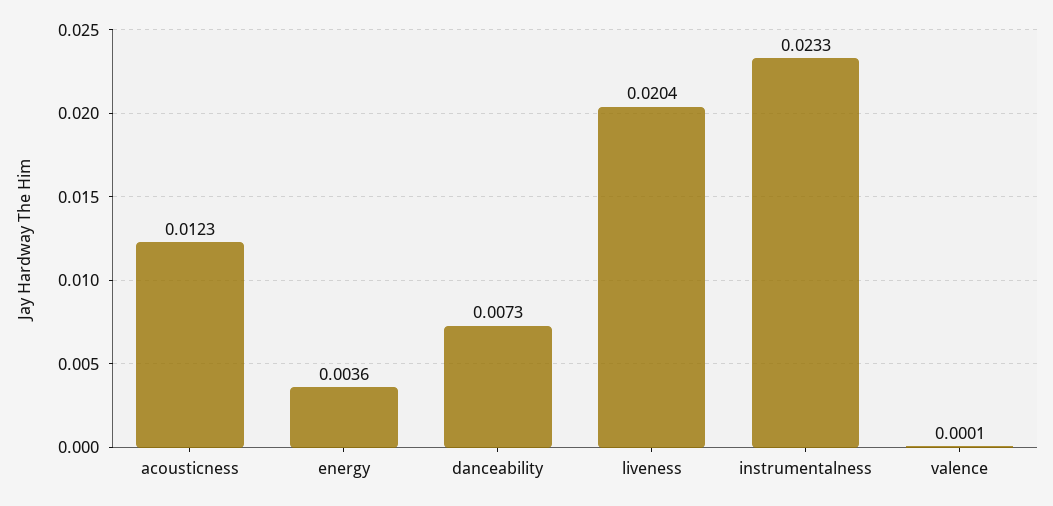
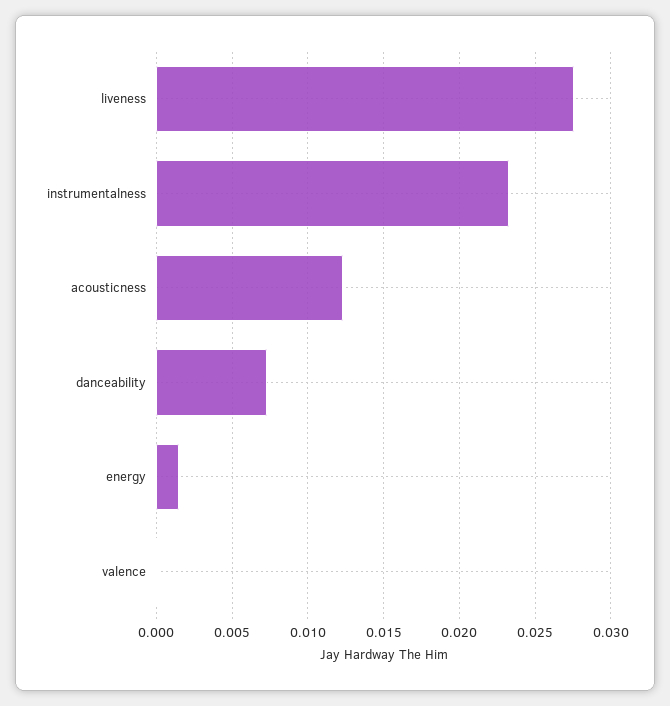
  {
    "acousticness": 0.0123,
-   "energy": 0.0036,
+   "energy": 0.0015,
    "danceability": 0.0073,
-   "liveness": 0.0204,
+   "liveness": 0.0275,
    "instrumentalness": 0.0233,
    "valence": 0.0001
  }

